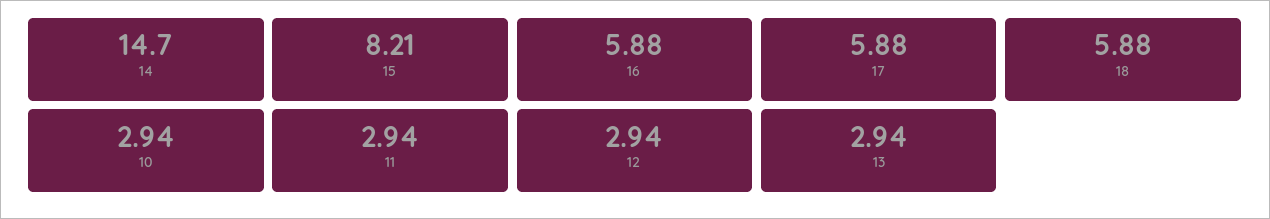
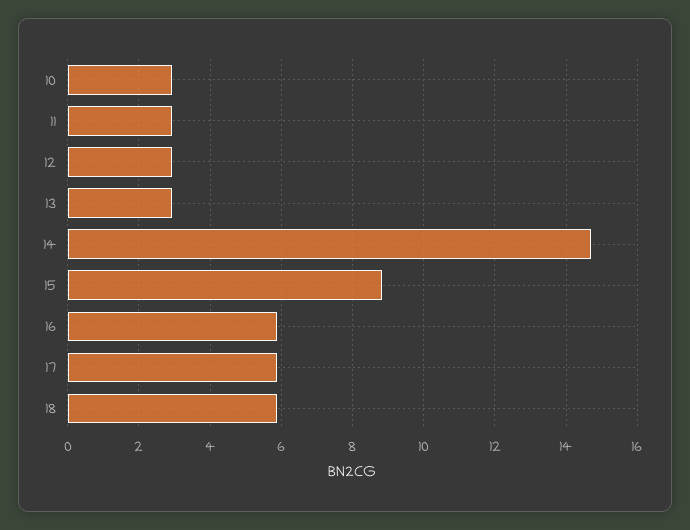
  {
    "14": 14.7,
-   "15": 8.21,
+   "15": 8.8,
    "16": 5.88,
    "17": 5.88,
    "18": 5.88,
    "10": 2.94,
    "11": 2.94,
    "12": 2.94,
    "13": 2.94
  }

